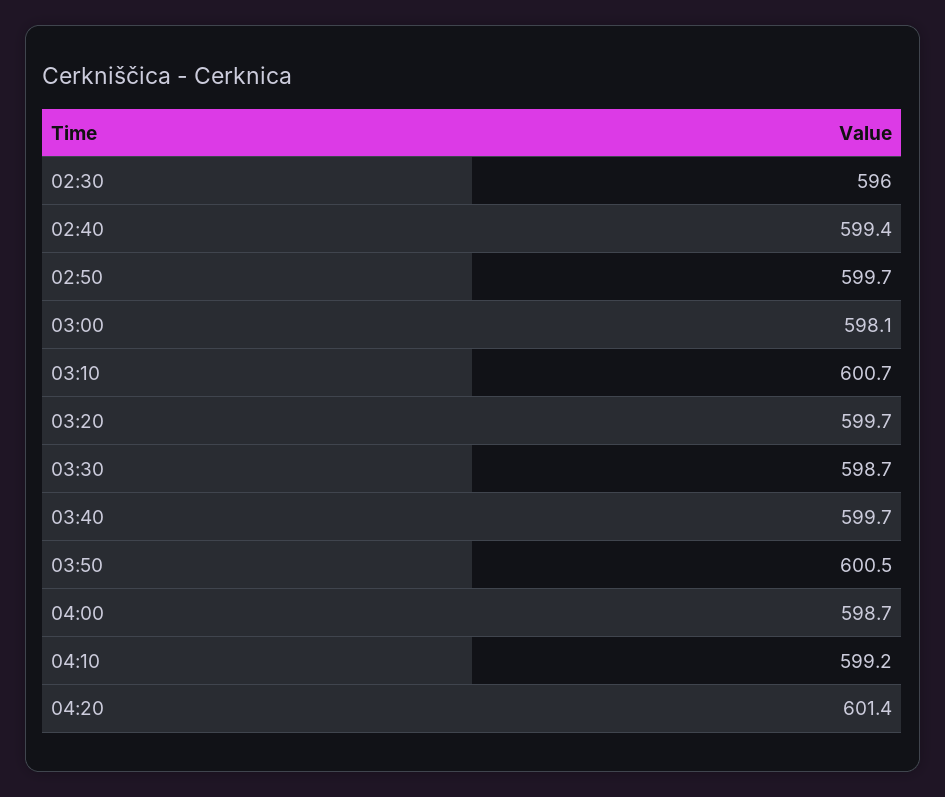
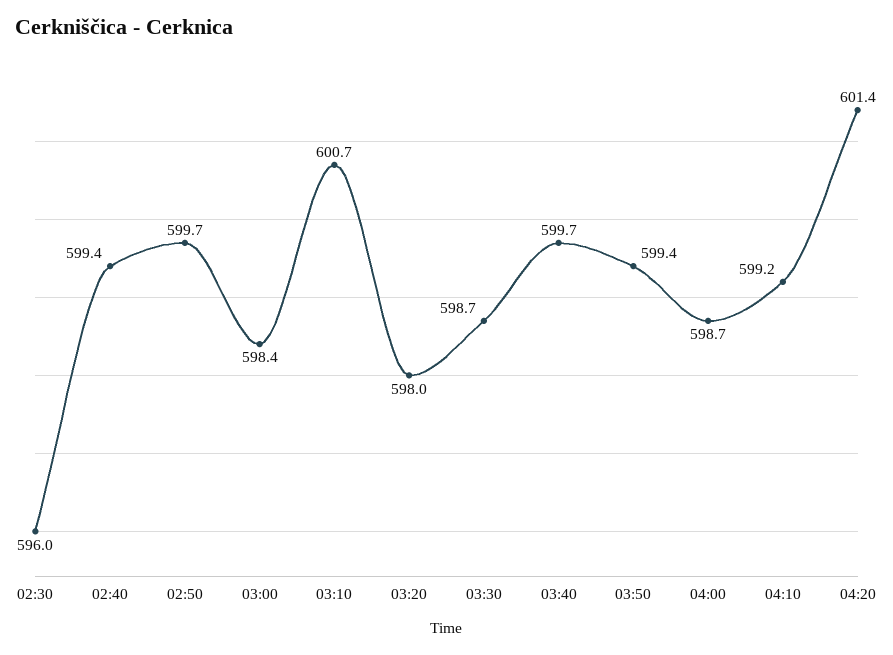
  {
    "02:30": 596,
    "02:40": 599.4,
    "02:50": 599.7,
-   "03:00": 598.1,
+   "03:00": 598.4,
    "03:10": 600.7,
-   "03:20": 599.7,
+   "03:20": 598,
    "03:30": 598.7,
    "03:40": 599.7,
-   "03:50": 600.5,
+   "03:50": 599.4,
    "04:00": 598.7,
    "04:10": 599.2,
    "04:20": 601.4
  }

